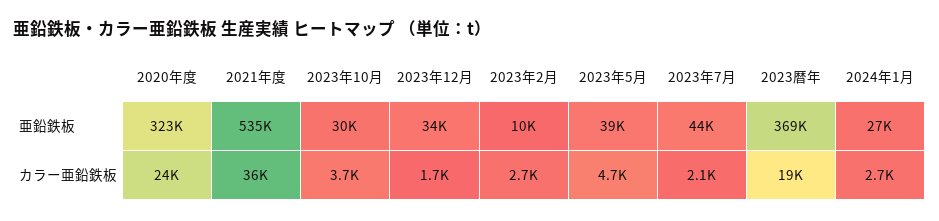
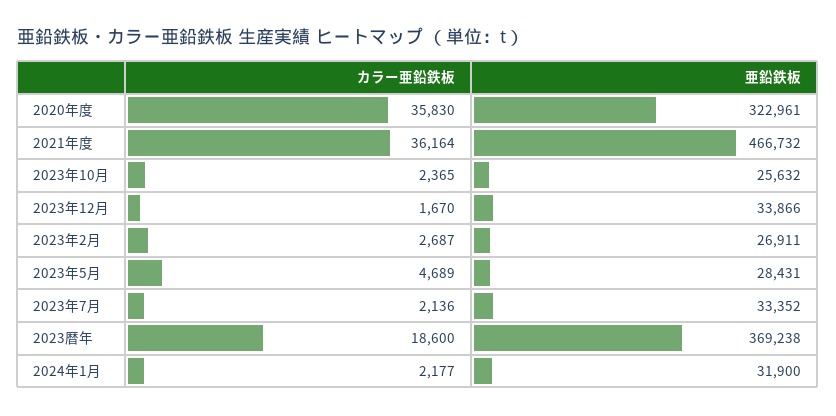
  {
    "2020年度": {
      "亜鉛鉄板": 322961,
-     "カラー亜鉛鉄板": 24000
+     "カラー亜鉛鉄板": 35830
    },
    "2021年度": {
-     "亜鉛鉄板": 535000,
+     "亜鉛鉄板": 466732,
      "カラー亜鉛鉄板": 36164
    },
    "2023年10月": {
-     "亜鉛鉄板": 30000,
+     "亜鉛鉄板": 25632,
-     "カラー亜鉛鉄板": 3700
+     "カラー亜鉛鉄板": 2365
    },
    "2023年12月": {
      "亜鉛鉄板": 33866,
      "カラー亜鉛鉄板": 1670
    },
    "2023年2月": {
-     "亜鉛鉄板": 10000,
+     "亜鉛鉄板": 26911,
      "カラー亜鉛鉄板": 2687
    },
    "2023年5月": {
-     "亜鉛鉄板": 39000,
+     "亜鉛鉄板": 28431,
      "カラー亜鉛鉄板": 4689
    },
    "2023年7月": {
-     "亜鉛鉄板": 44000,
+     "亜鉛鉄板": 33352,
      "カラー亜鉛鉄板": 2136
    },
    "2023暦年": {
      "亜鉛鉄板": 369238,
      "カラー亜鉛鉄板": 18600
    },
    "2024年1月": {
-     "亜鉛鉄板": 27000,
+     "亜鉛鉄板": 31900,
-     "カラー亜鉛鉄板": 2700
+     "カラー亜鉛鉄板": 2177
    }
  }

